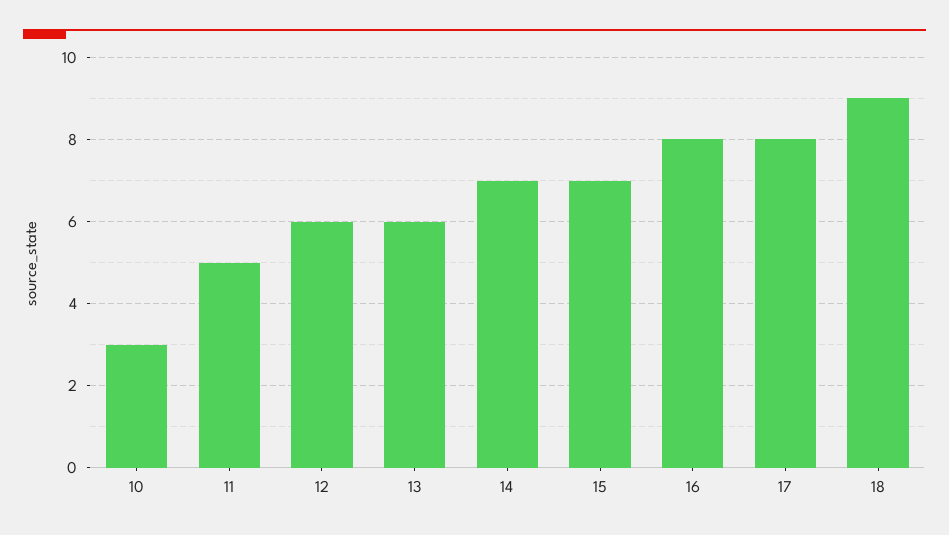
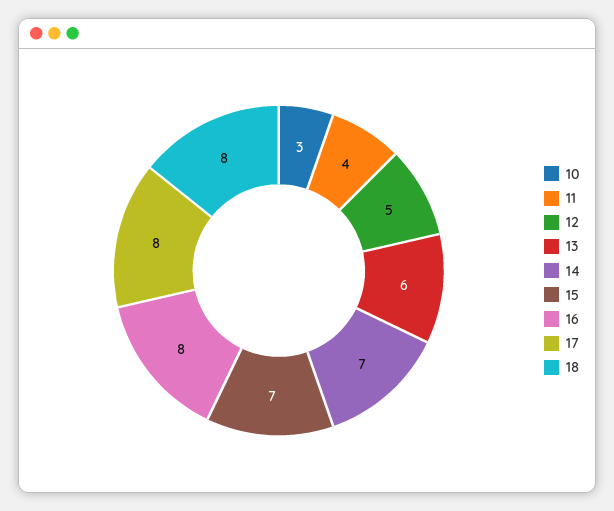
  {
    "10": 3,
-   "11": 5,
+   "11": 4,
-   "12": 6,
+   "12": 5,
    "13": 6,
    "14": 7,
    "15": 7,
    "16": 8,
    "17": 8,
-   "18": 9
+   "18": 8
  }

